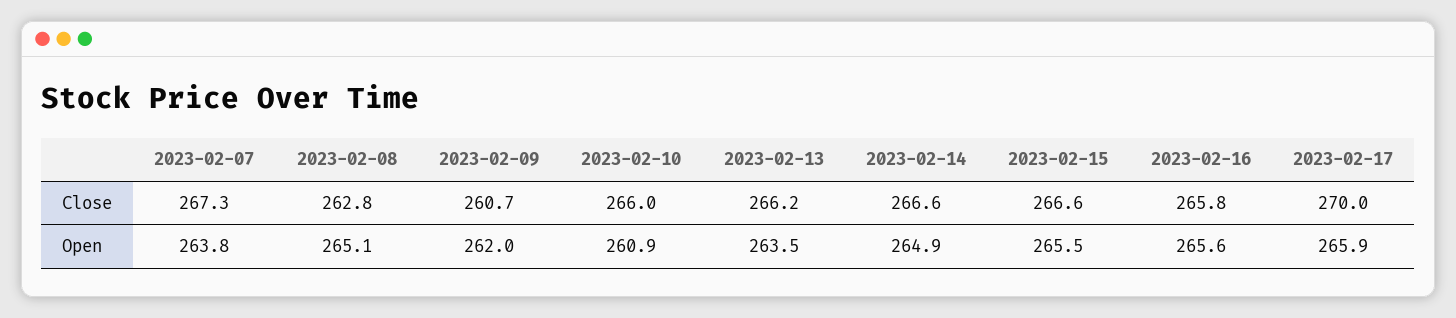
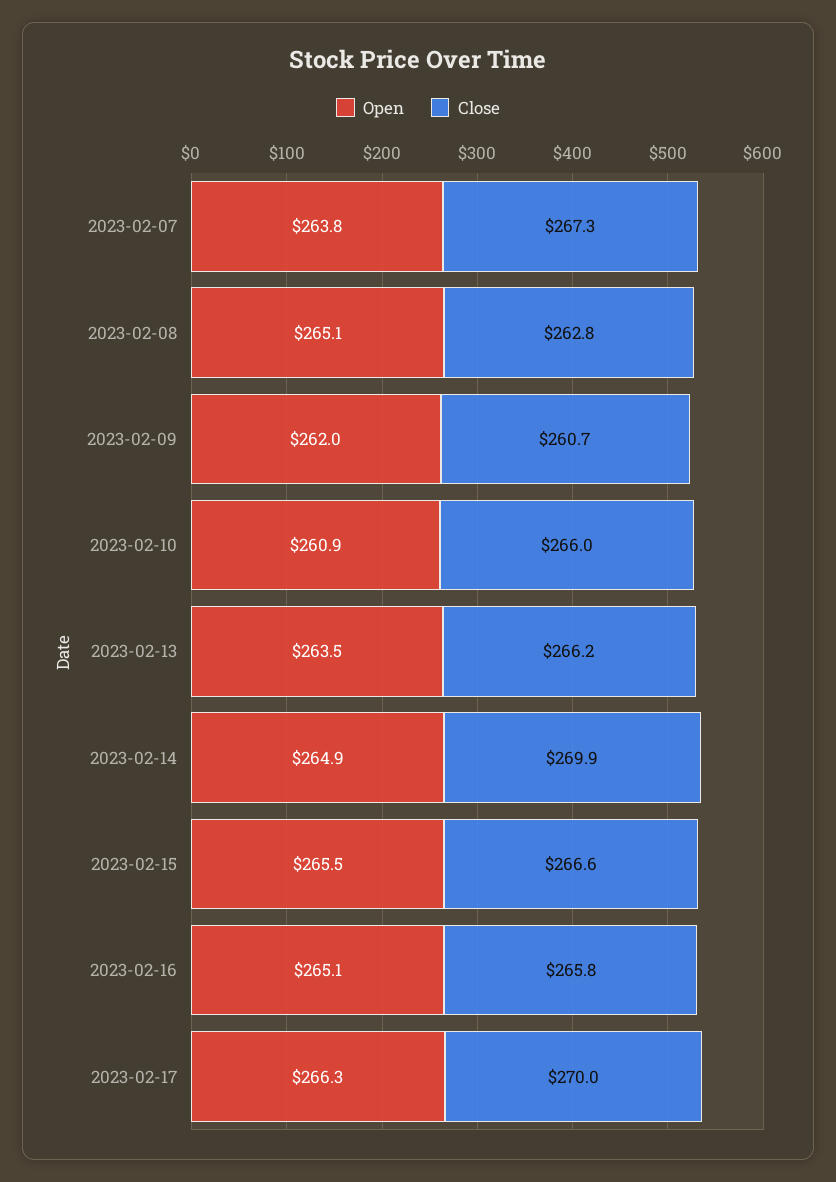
  {
    "Close": {
      "2023-02-07": 267.3,
      "2023-02-08": 262.8,
      "2023-02-09": 260.7,
      "2023-02-10": 266,
      "2023-02-13": 266.2,
-     "2023-02-14": 266.6,
+     "2023-02-14": 269.9,
      "2023-02-15": 266.6,
      "2023-02-16": 265.8,
      "2023-02-17": 270
    },
    "Open": {
      "2023-02-07": 263.8,
      "2023-02-08": 265.1,
      "2023-02-09": 262,
      "2023-02-10": 260.9,
      "2023-02-13": 263.5,
      "2023-02-14": 264.9,
      "2023-02-15": 265.5,
-     "2023-02-16": 265.6,
+     "2023-02-16": 265.1,
-     "2023-02-17": 265.9
+     "2023-02-17": 266.3
    }
  }

